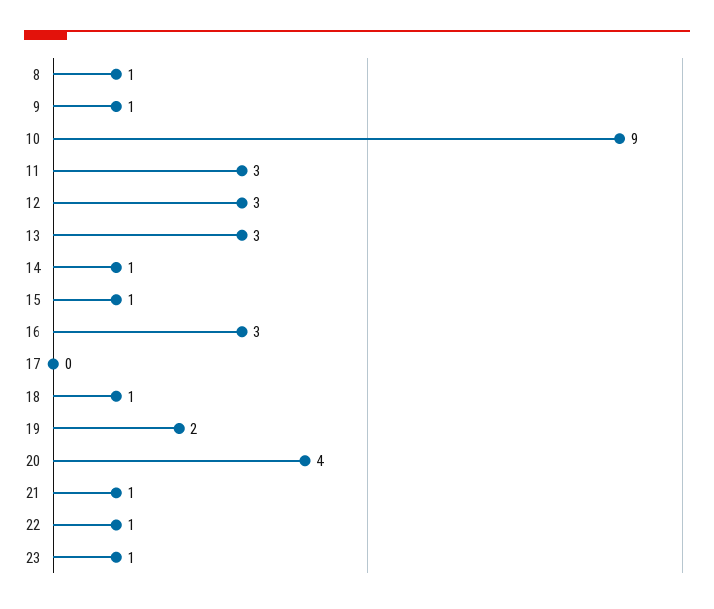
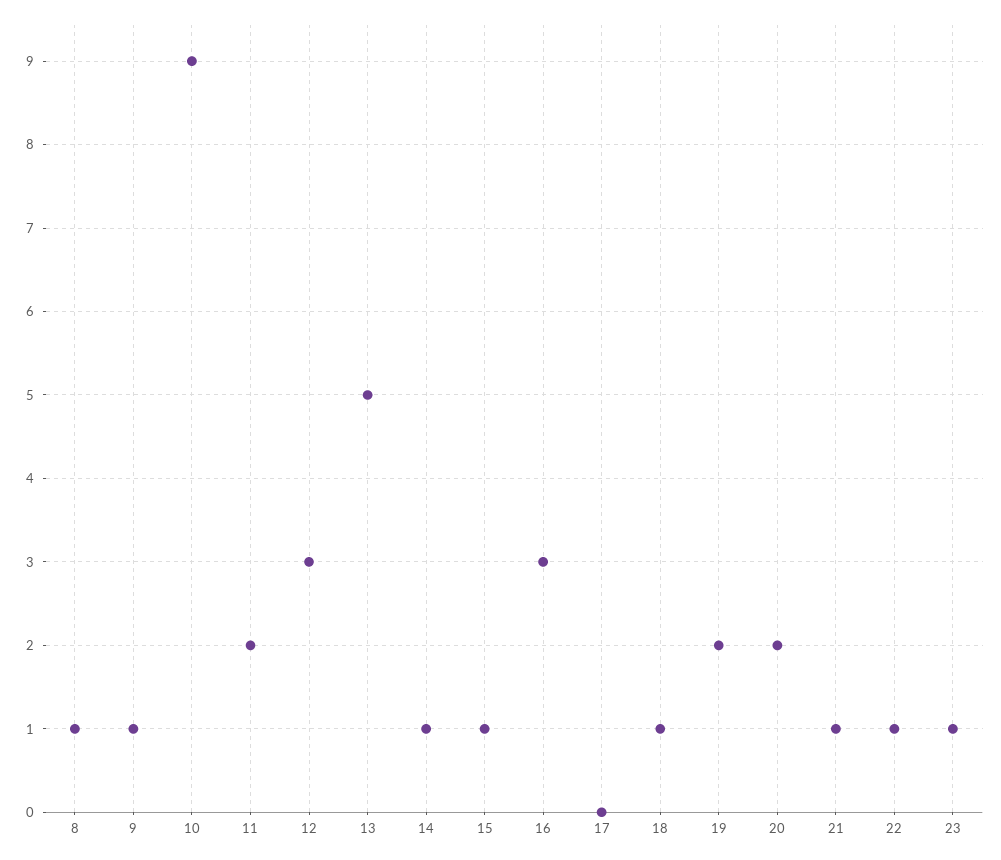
  {
    "8": 1,
    "9": 1,
    "10": 9,
-   "11": 3,
+   "11": 2,
    "12": 3,
-   "13": 3,
+   "13": 5,
    "14": 1,
    "15": 1,
    "16": 3,
    "17": 0,
    "18": 1,
    "19": 2,
-   "20": 4,
+   "20": 2,
    "21": 1,
    "22": 1,
    "23": 1
  }

